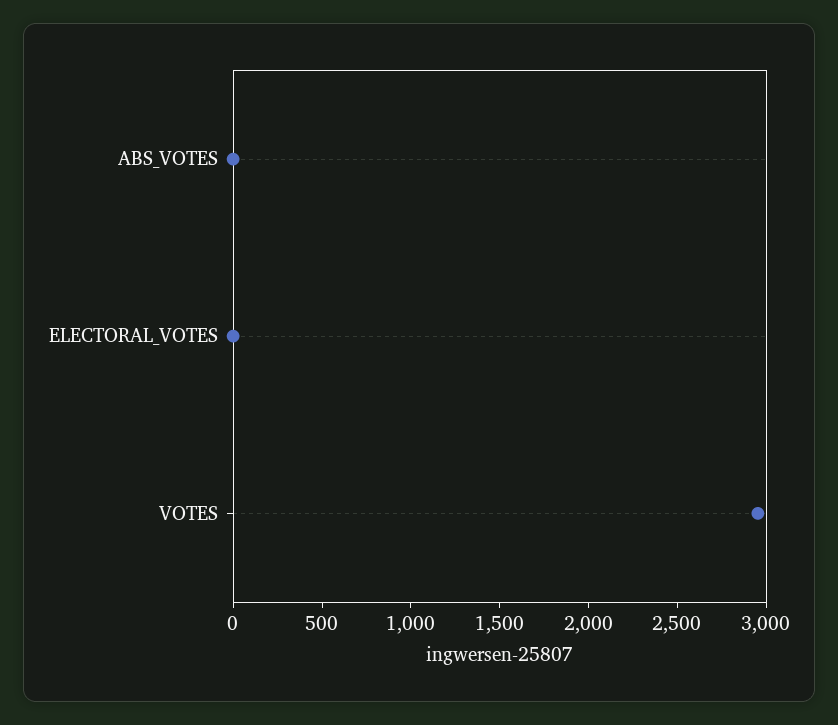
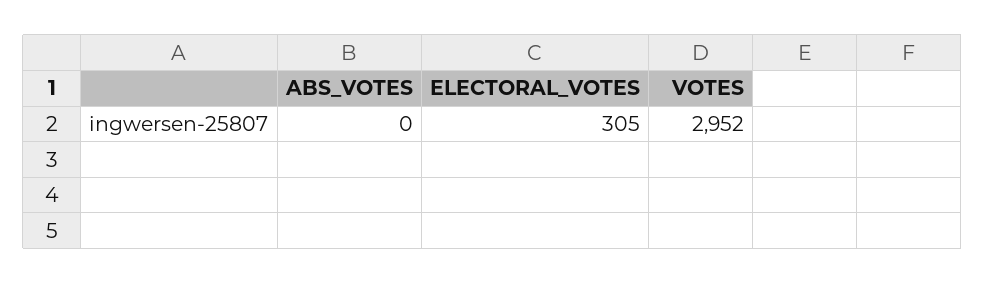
  {
    "ABS_VOTES": 0,
-   "ELECTORAL_VOTES": 0,
+   "ELECTORAL_VOTES": 305,
    "VOTES": 2952
  }

